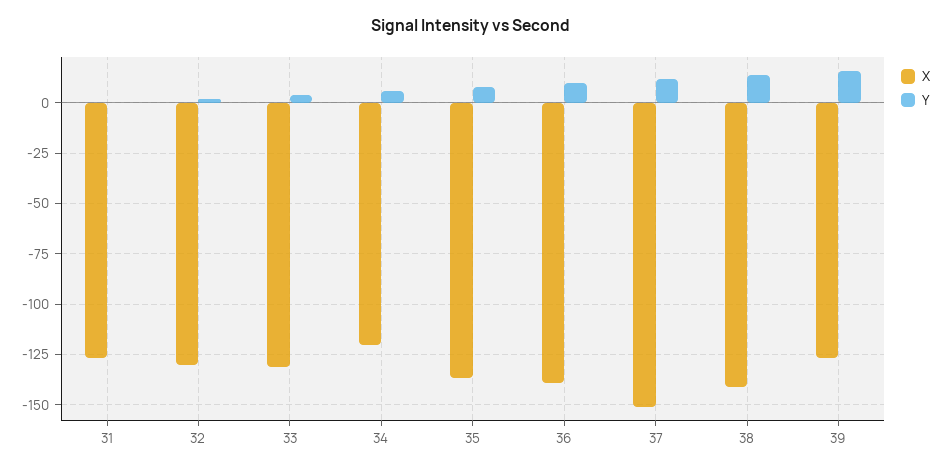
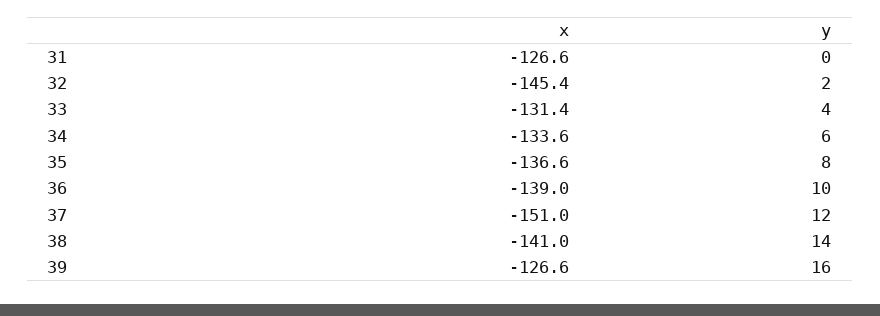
  {
    "X": {
      "31": -126.6,
-     "32": -130,
+     "32": -145.4,
      "33": -131.4,
-     "34": -120,
+     "34": -133.6,
      "35": -136.6,
      "36": -139,
      "37": -151,
      "38": -141,
      "39": -126.6
    },
    "Y": {
      "31": 0,
      "32": 2,
      "33": 4,
      "34": 6,
      "35": 8,
      "36": 10,
      "37": 12,
      "38": 14,
      "39": 16
    }
  }

